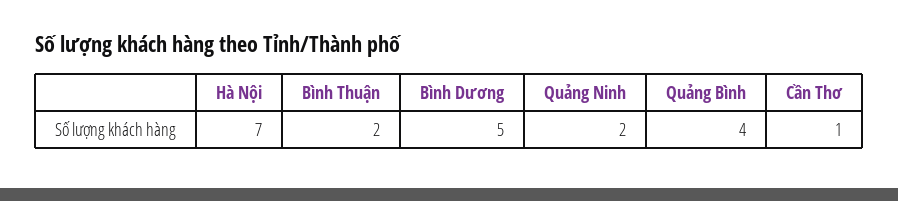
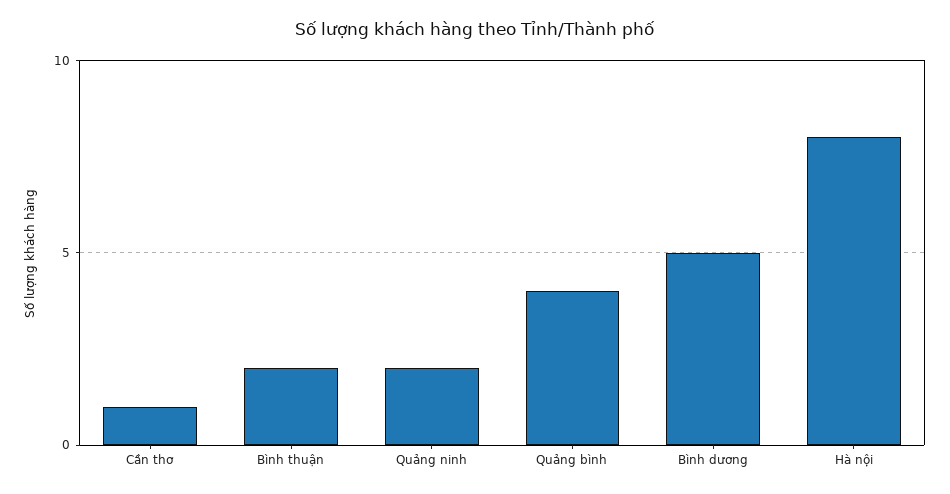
  {
-   "Hà Nội": 7,
+   "Hà Nội": 8,
    "Bình Thuận": 2,
    "Bình Dương": 5,
    "Quảng Ninh": 2,
    "Quảng Bình": 4,
    "Cần Thơ": 1
  }

